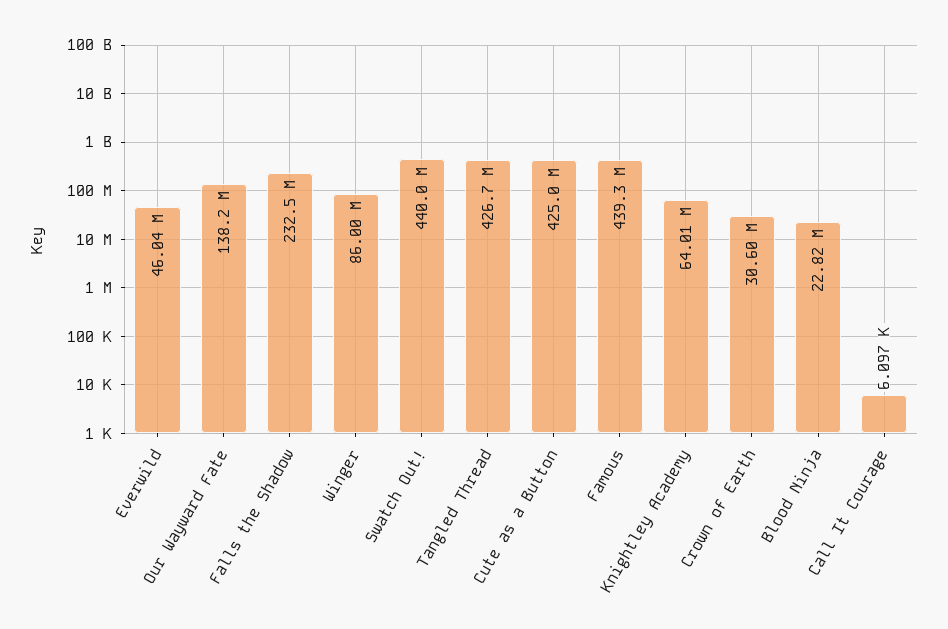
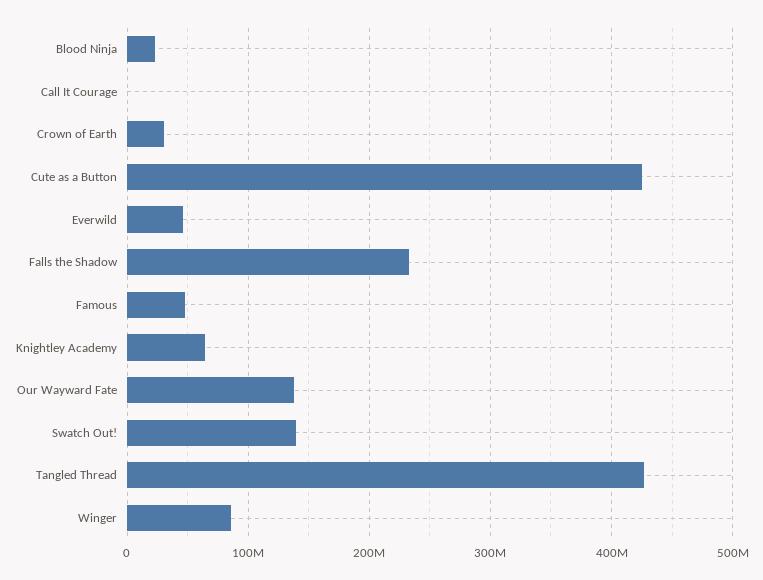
  {
    "Everwild": 46040000,
    "Our Wayward Fate": 138200000,
    "Falls the Shadow": 232500000,
    "Winger": 86000000,
-   "Swatch Out!": 440000000,
+   "Swatch Out!": 140000000,
    "Tangled Thread": 426700000,
    "Cute as a Button": 425000000,
-   "Famous": 439300000,
+   "Famous": 50000000,
    "Knightley Academy": 64010000,
    "Crown of Earth": 30600000,
    "Blood Ninja": 22820000,
    "Call It Courage": 6097
  }

